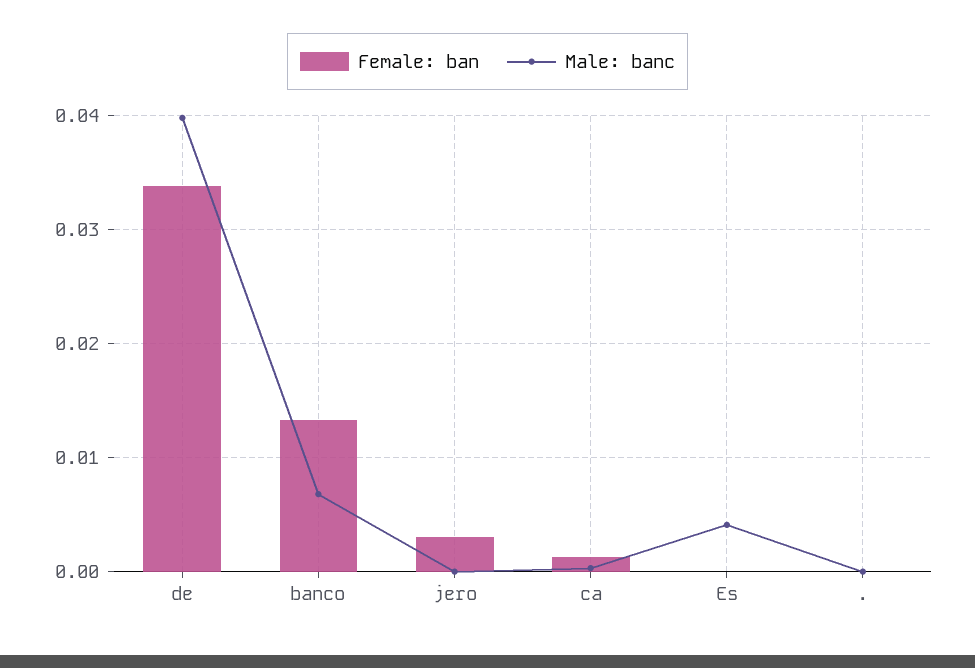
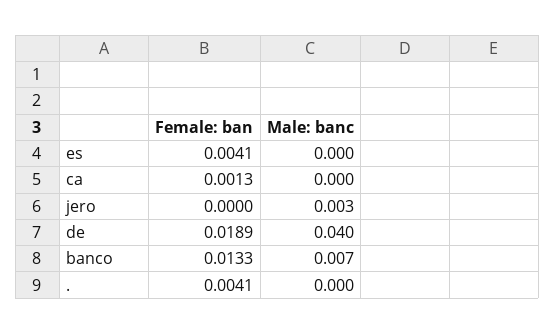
  {
    "Female: ban": {
-     "de": 0.034,
+     "de": 0.0189,
      "banco": 0.0133,
-     "jero": 0.003,
+     "jero": 0,
      "ca": 0.0013,
-     "Es": 0,
+     "Es": 0.0041,
-     ".": 0
+     ".": 0.0041
    },
    "Male: banc": {
      "de": 0.04,
      "banco": 0.007,
-     "jero": 0,
+     "jero": 0.003,
      "ca": 0,
-     "Es": 0.004,
+     "Es": 0,
      ".": 0
    }
  }

